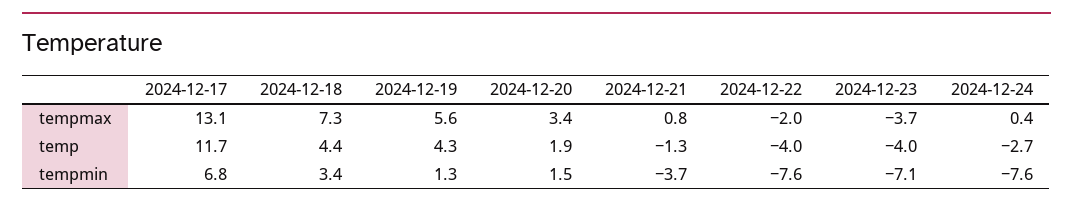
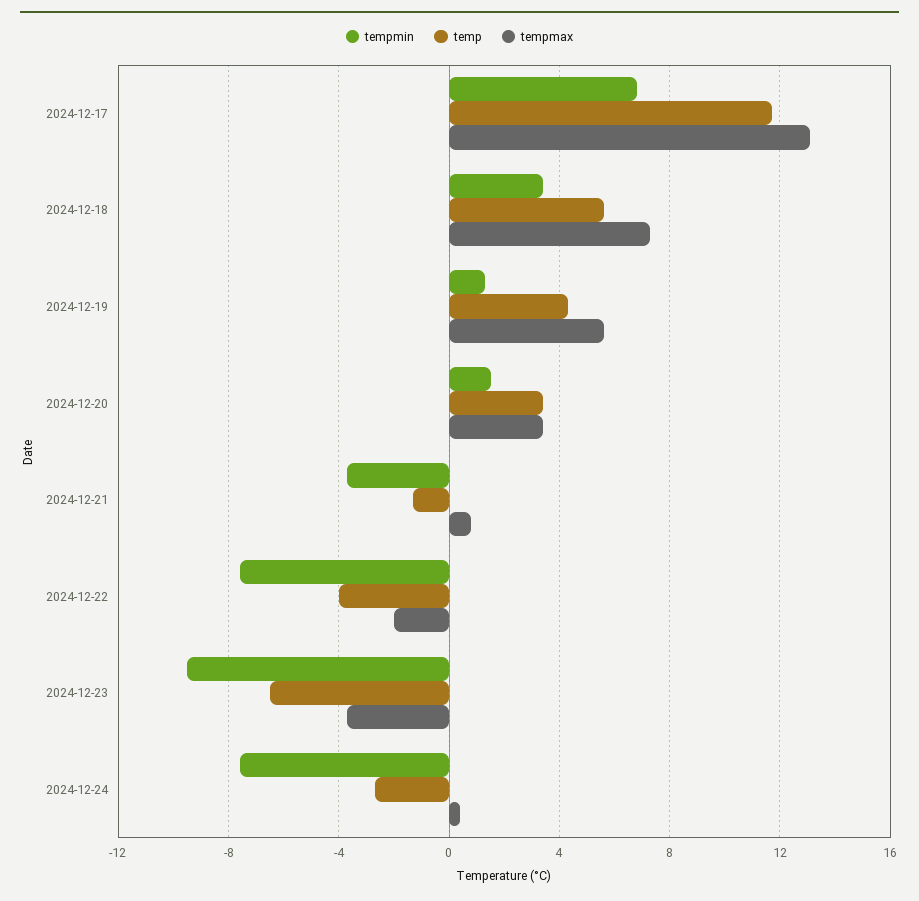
  {
    "tempmax": {
      "2024-12-17": 13.1,
      "2024-12-18": 7.3,
      "2024-12-19": 5.6,
      "2024-12-20": 3.4,
      "2024-12-21": 0.8,
      "2024-12-22": -2,
      "2024-12-23": -3.7,
      "2024-12-24": 0.4
    },
    "temp": {
      "2024-12-17": 11.7,
-     "2024-12-18": 4.4,
+     "2024-12-18": 5.5,
      "2024-12-19": 4.3,
-     "2024-12-20": 1.9,
+     "2024-12-20": 3.5,
      "2024-12-21": -1.3,
      "2024-12-22": -4,
-     "2024-12-23": -4,
+     "2024-12-23": -6.5,
      "2024-12-24": -2.7
    },
    "tempmin": {
      "2024-12-17": 6.8,
      "2024-12-18": 3.4,
      "2024-12-19": 1.3,
      "2024-12-20": 1.5,
      "2024-12-21": -3.7,
      "2024-12-22": -7.6,
-     "2024-12-23": -7.1,
+     "2024-12-23": -9.5,
      "2024-12-24": -7.6
    }
  }

